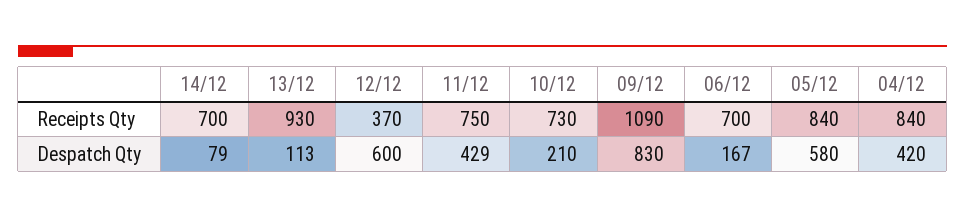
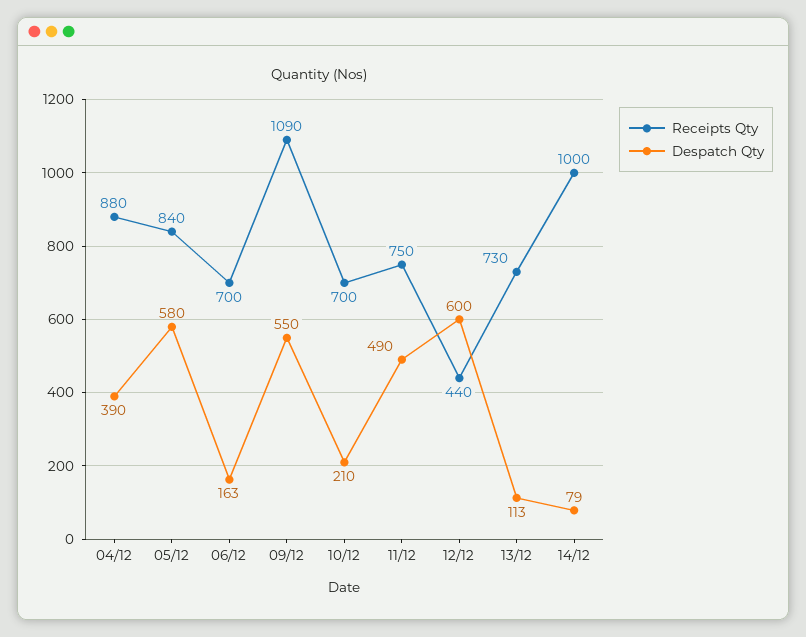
  {
    "Receipts Qty": {
-     "14/12": 700,
+     "14/12": 1000,
-     "13/12": 930,
+     "13/12": 730,
-     "12/12": 370,
+     "12/12": 440,
      "11/12": 750,
-     "10/12": 730,
+     "10/12": 700,
      "09/12": 1090,
      "06/12": 700,
      "05/12": 840,
-     "04/12": 840
+     "04/12": 880
    },
    "Despatch Qty": {
      "14/12": 79,
      "13/12": 113,
      "12/12": 600,
-     "11/12": 429,
+     "11/12": 490,
      "10/12": 210,
-     "09/12": 830,
+     "09/12": 550,
-     "06/12": 167,
+     "06/12": 163,
      "05/12": 580,
-     "04/12": 420
+     "04/12": 390
    }
  }

